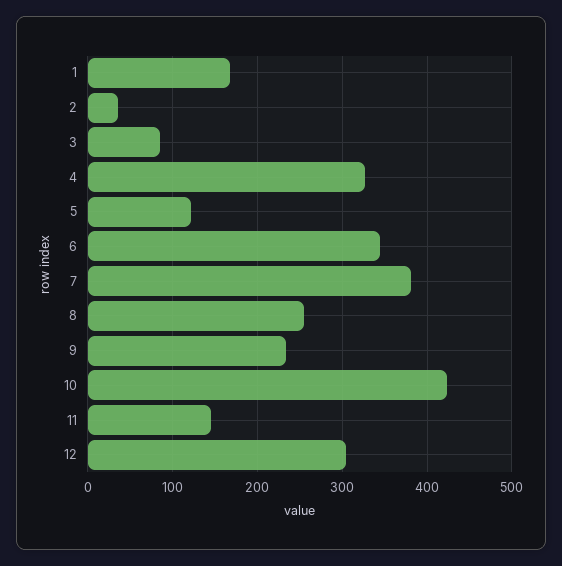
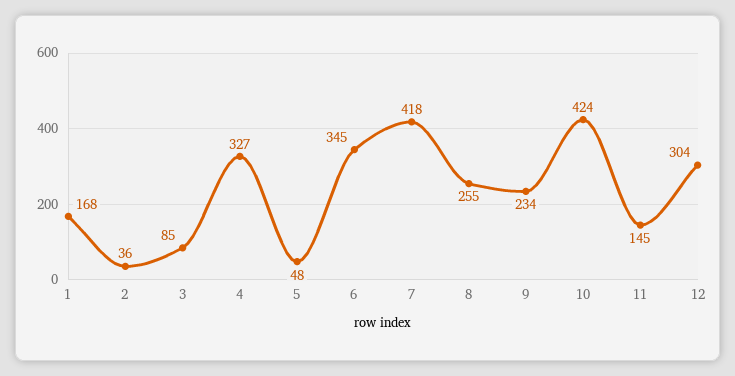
  {
    "1": 168,
    "2": 36,
    "3": 85,
    "4": 327,
-   "5": 120,
+   "5": 48,
    "6": 345,
-   "7": 380,
+   "7": 418,
    "8": 255,
    "9": 234,
    "10": 424,
    "11": 145,
    "12": 304
  }

